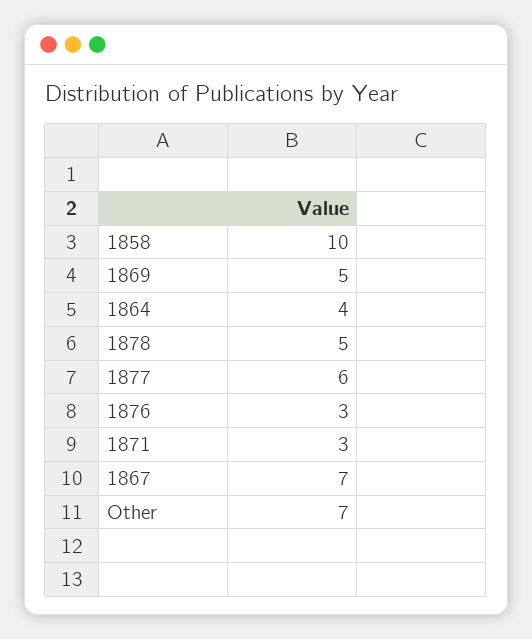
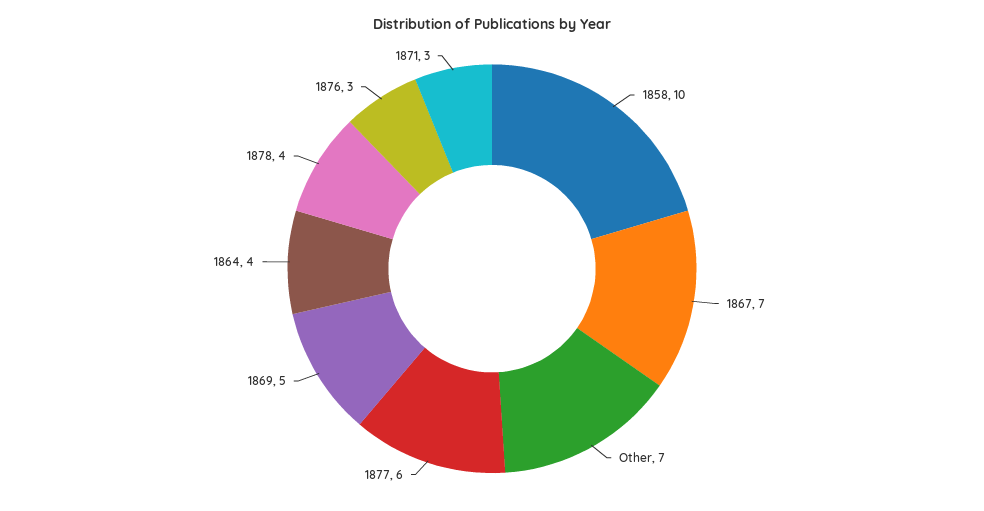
  {
    "1858": 10,
    "1869": 5,
    "1864": 4,
-   "1878": 5,
+   "1878": 4,
    "1877": 6,
    "1876": 3,
    "1871": 3,
    "1867": 7,
    "Other": 7
  }

